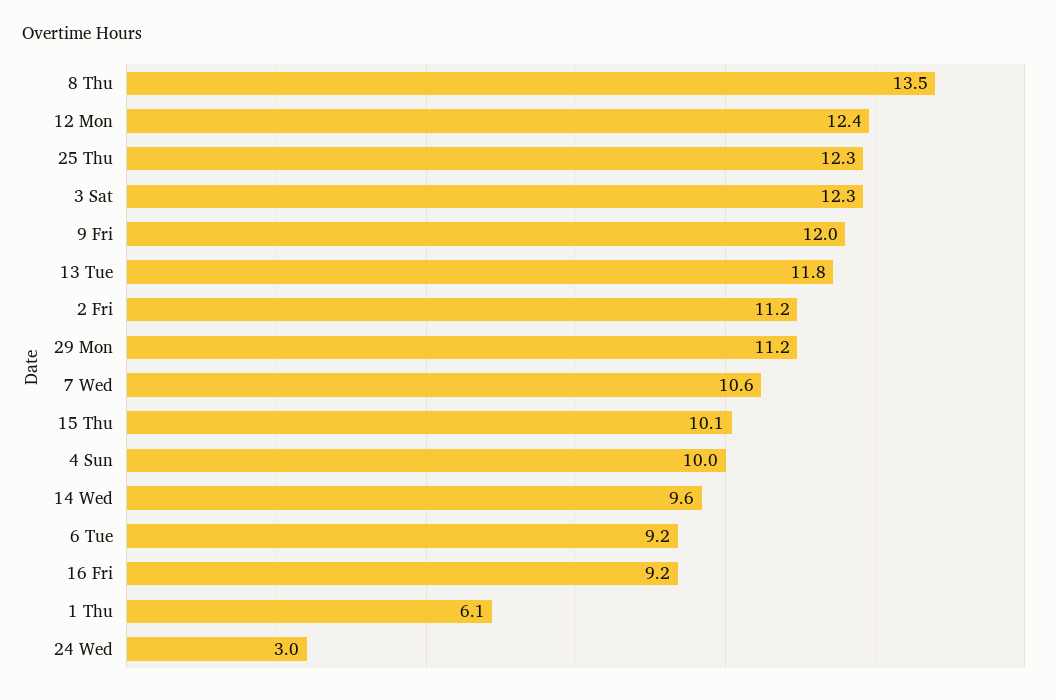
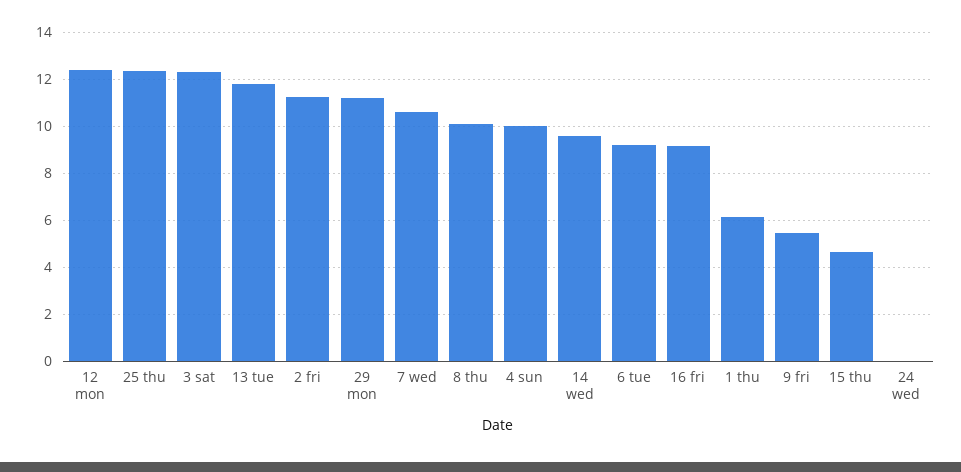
  {
-   "8 Thu": 13.5,
+   "8 Thu": 10,
    "12 Mon": 12.4,
    "25 Thu": 12.3,
    "3 Sat": 12.3,
-   "9 Fri": 12,
+   "9 Fri": 5.5,
    "13 Tue": 11.8,
    "2 Fri": 11.2,
    "29 Mon": 11.2,
    "7 Wed": 10.6,
-   "15 Thu": 10.1,
+   "15 Thu": 4.5,
    "4 Sun": 10,
    "14 Wed": 9.6,
    "6 Tue": 9.2,
    "16 Fri": 9.2,
    "1 Thu": 6.1,
-   "24 Wed": 3
+   "24 Wed": 0
  }

